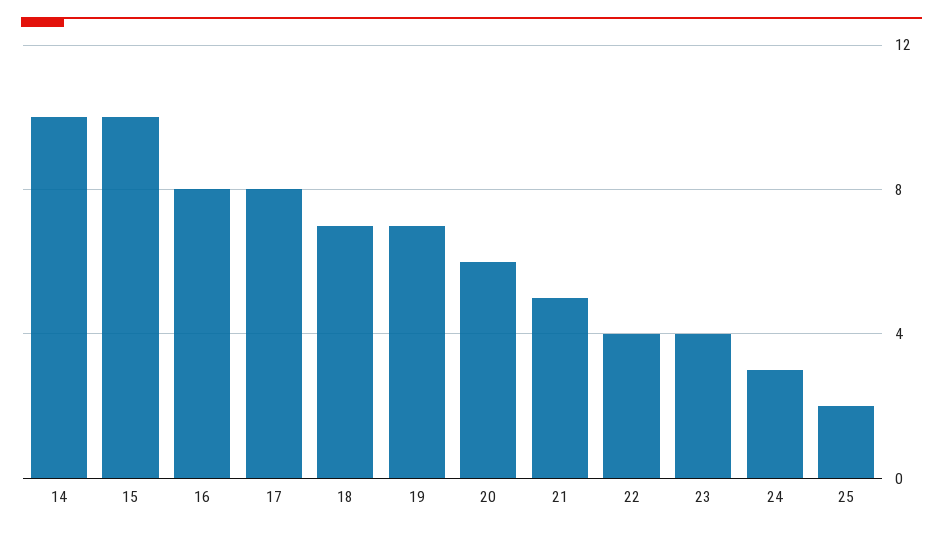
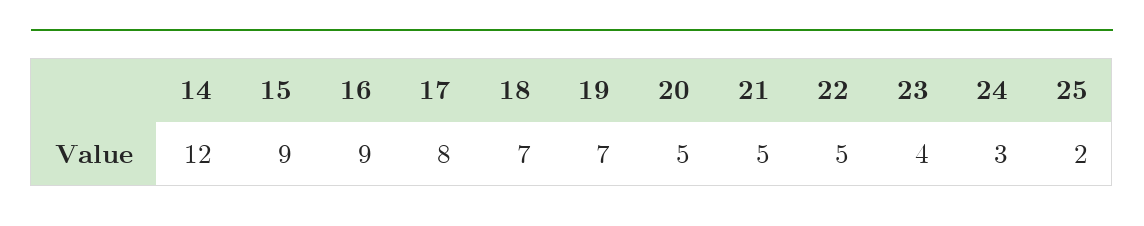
  {
-   "14": 10,
+   "14": 12,
-   "15": 10,
+   "15": 9,
-   "16": 8,
+   "16": 9,
    "17": 8,
    "18": 7,
    "19": 7,
-   "20": 6,
+   "20": 5,
    "21": 5,
-   "22": 4,
+   "22": 5,
    "23": 4,
    "24": 3,
    "25": 2
  }

